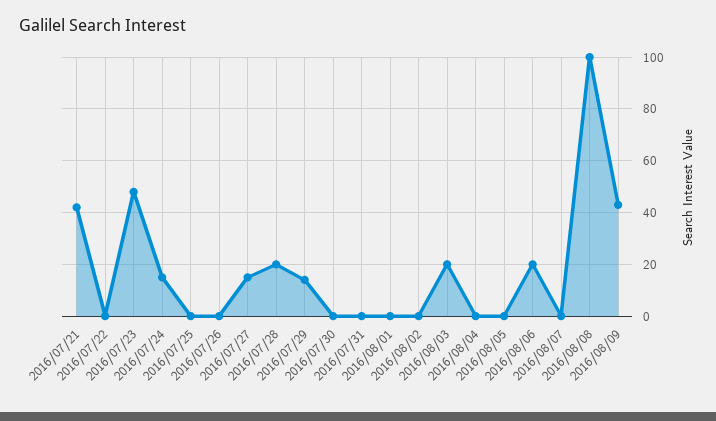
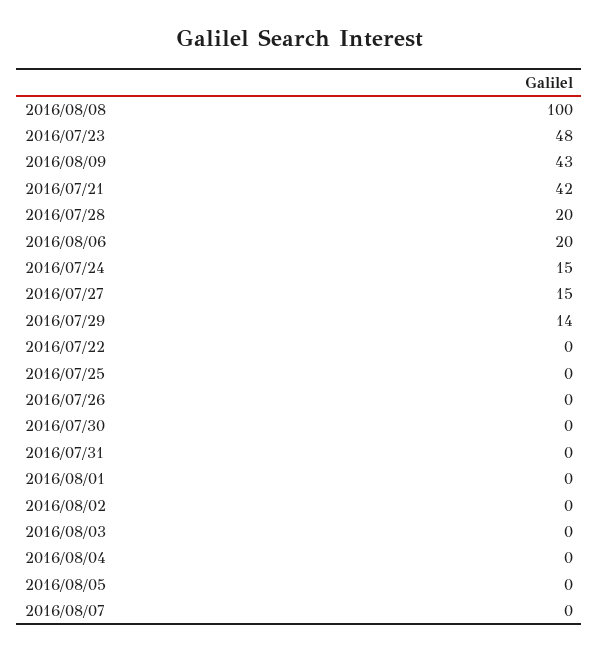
  {
    "2016/07/21": 42,
    "2016/07/22": 0,
    "2016/07/23": 48,
    "2016/07/24": 15,
    "2016/07/25": 0,
    "2016/07/26": 0,
    "2016/07/27": 15,
    "2016/07/28": 20,
    "2016/07/29": 14,
    "2016/07/30": 0,
    "2016/07/31": 0,
    "2016/08/01": 0,
    "2016/08/02": 0,
-   "2016/08/03": 20,
+   "2016/08/03": 0,
    "2016/08/04": 0,
    "2016/08/05": 0,
    "2016/08/06": 20,
    "2016/08/07": 0,
    "2016/08/08": 100,
    "2016/08/09": 43
  }

